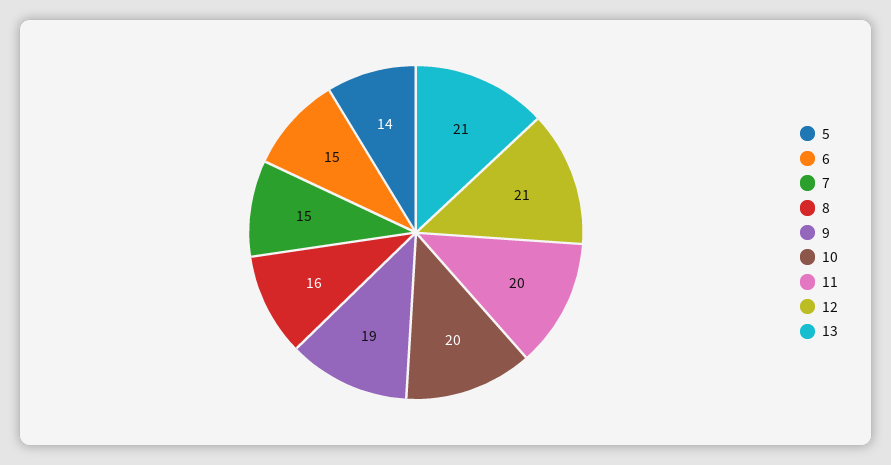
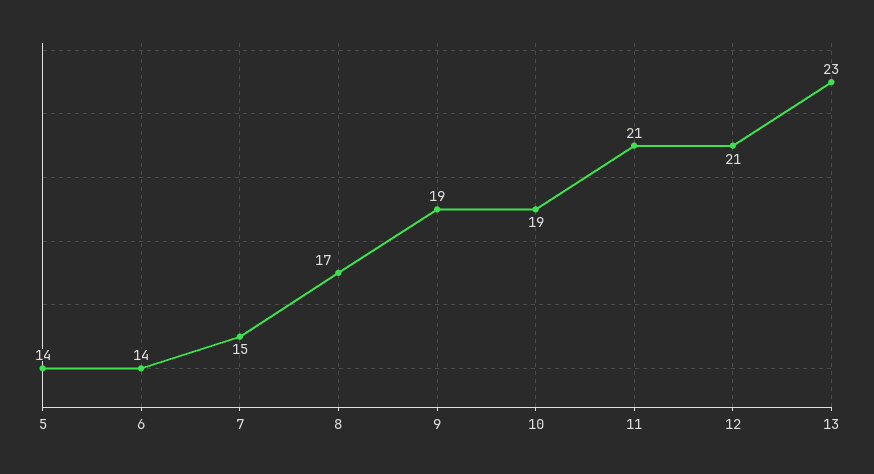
  {
    "5": 14,
-   "6": 15,
+   "6": 14,
    "7": 15,
-   "8": 16,
+   "8": 17,
    "9": 19,
-   "10": 20,
+   "10": 19,
-   "11": 20,
+   "11": 21,
    "12": 21,
-   "13": 21
+   "13": 23
  }

